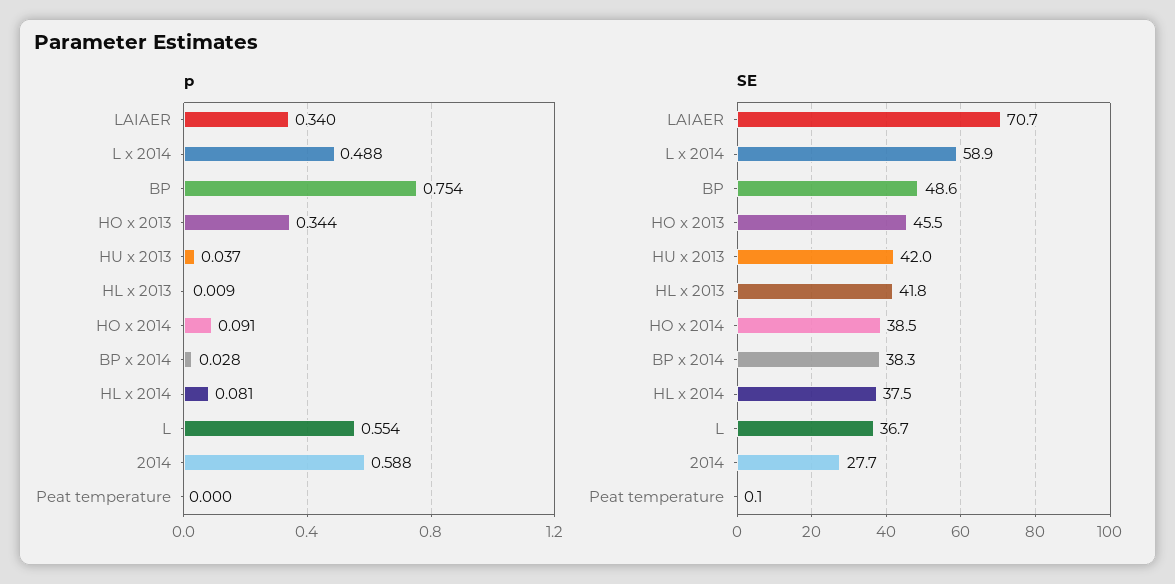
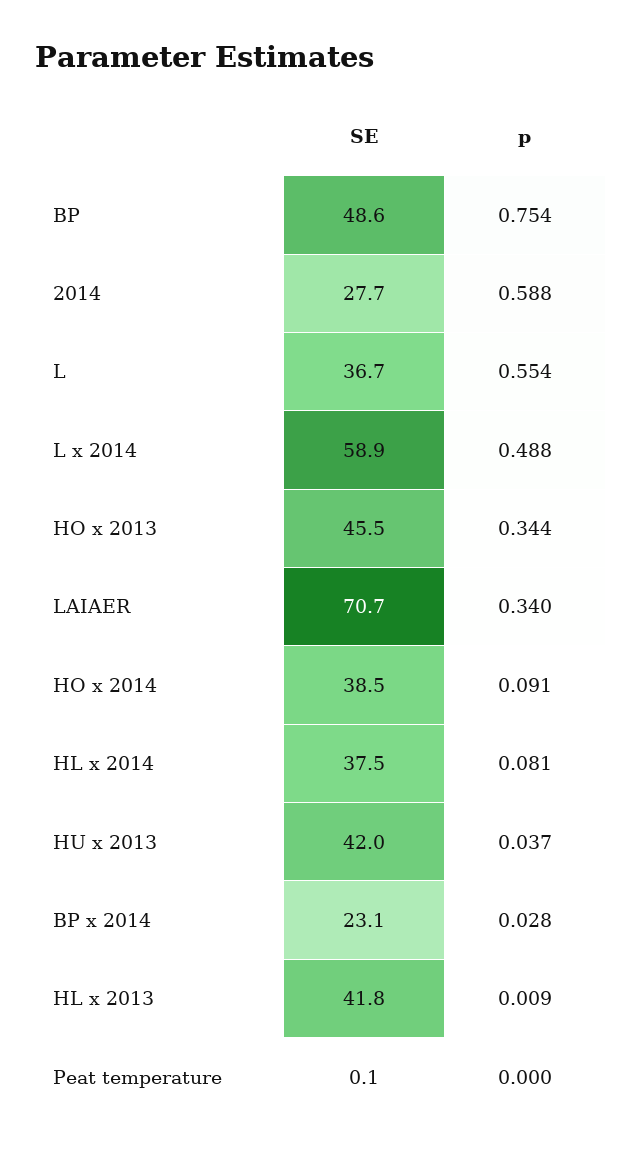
  {
    "p": {
      "LAIAER": 0.34,
      "L x 2014": 0.488,
      "BP": 0.754,
      "HO x 2013": 0.344,
      "HU x 2013": 0.037,
      "HL x 2013": 0.009,
      "HO x 2014": 0.091,
      "BP x 2014": 0.028,
      "HL x 2014": 0.081,
      "L": 0.554,
      "2014": 0.588,
      "Peat temperature": 0
    },
    "SE": {
      "LAIAER": 70.7,
      "L x 2014": 58.9,
      "BP": 48.6,
      "HO x 2013": 45.5,
      "HU x 2013": 42,
      "HL x 2013": 41.8,
      "HO x 2014": 38.5,
-     "BP x 2014": 38.3,
+     "BP x 2014": 23.1,
      "HL x 2014": 37.5,
      "L": 36.7,
      "2014": 27.7,
      "Peat temperature": 0.1
    }
  }

